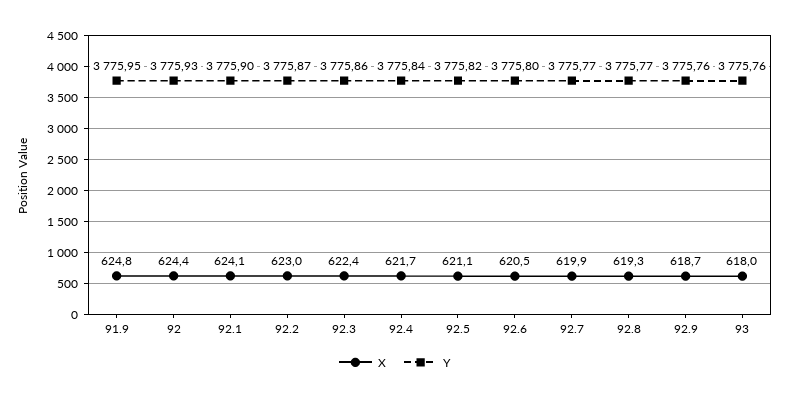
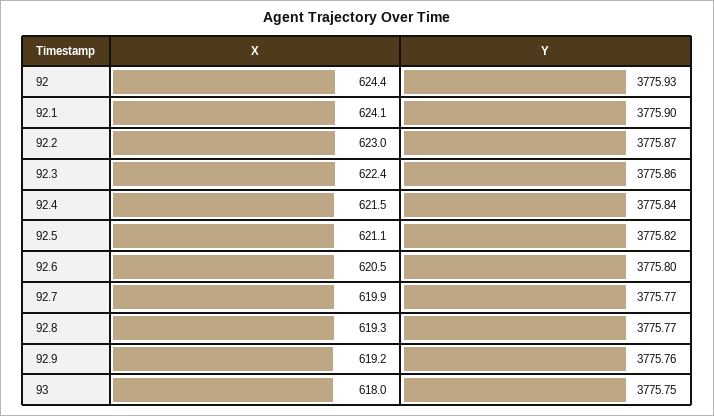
  {
    "X": {
-     "91.9": 624.8,
      "92": 624.4,
      "92.1": 624.1,
      "92.2": 623,
      "92.3": 622.4,
-     "92.4": 621.7,
+     "92.4": 621.5,
      "92.5": 621.1,
      "92.6": 620.5,
      "92.7": 619.9,
      "92.8": 619.3,
-     "92.9": 618.7,
+     "92.9": 619.2,
      "93": 618
    },
    "Y": {
-     "91.9": 3775.95,
      "92": 3775.93,
      "92.1": 3775.9,
      "92.2": 3775.87,
      "92.3": 3775.86,
      "92.4": 3775.84,
      "92.5": 3775.82,
      "92.6": 3775.8,
      "92.7": 3775.77,
      "92.8": 3775.77,
      "92.9": 3775.76,
-     "93": 3775.76
+     "93": 3775.75
    }
  }

